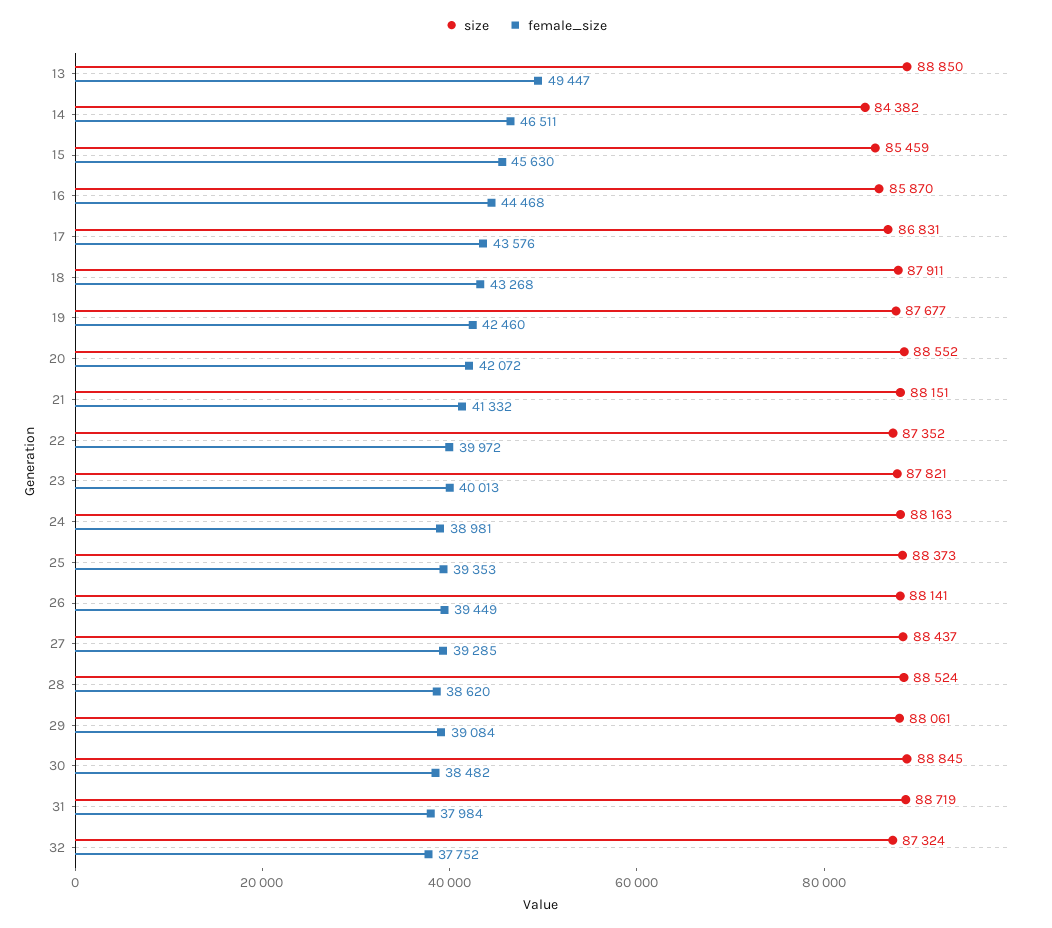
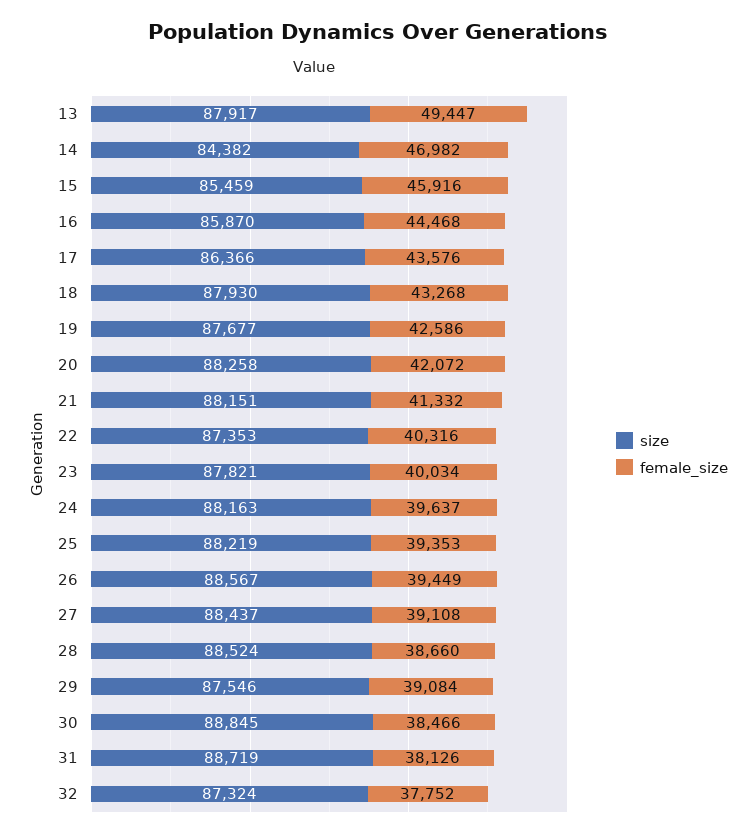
  {
    "size": {
-     "13": 88850,
+     "13": 87917,
      "14": 84382,
      "15": 85459,
      "16": 85870,
-     "17": 86831,
+     "17": 86366,
-     "18": 87911,
+     "18": 87930,
      "19": 87677,
-     "20": 88552,
+     "20": 88258,
      "21": 88151,
-     "22": 87352,
+     "22": 87353,
      "23": 87821,
      "24": 88163,
-     "25": 88373,
+     "25": 88219,
-     "26": 88141,
+     "26": 88567,
      "27": 88437,
      "28": 88524,
-     "29": 88061,
+     "29": 87546,
      "30": 88845,
      "31": 88719,
      "32": 87324
    },
    "female_size": {
      "13": 49447,
-     "14": 46511,
+     "14": 46982,
-     "15": 45630,
+     "15": 45916,
      "16": 44468,
      "17": 43576,
      "18": 43268,
-     "19": 42460,
+     "19": 42586,
      "20": 42072,
      "21": 41332,
-     "22": 39972,
+     "22": 40316,
-     "23": 40013,
+     "23": 40034,
-     "24": 38981,
+     "24": 39637,
      "25": 39353,
      "26": 39449,
-     "27": 39285,
+     "27": 39108,
-     "28": 38620,
+     "28": 38660,
      "29": 39084,
-     "30": 38482,
+     "30": 38466,
-     "31": 37984,
+     "31": 38126,
      "32": 37752
    }
  }

